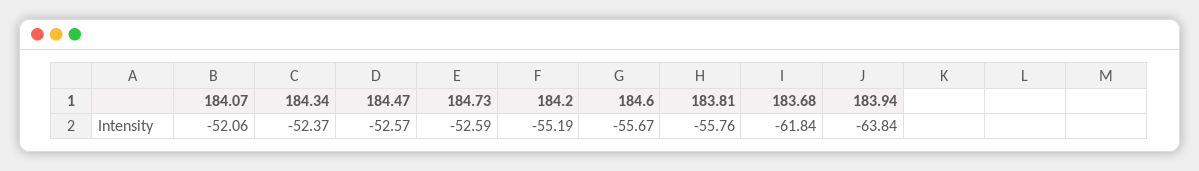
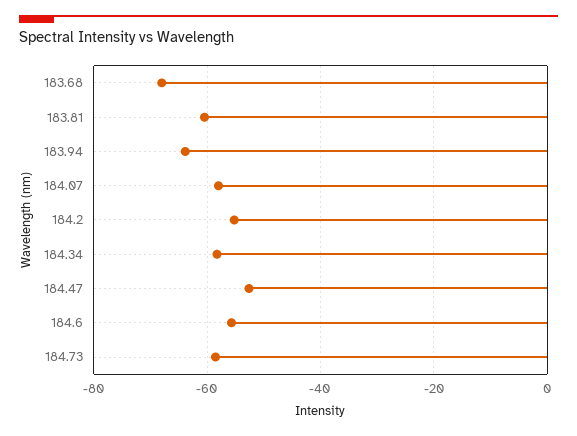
  {
-   "184.07": -52.06,
+   "184.07": -58,
-   "184.34": -52.37,
+   "184.34": -58,
    "184.47": -52.57,
-   "184.73": -52.59,
+   "184.73": -58,
    "184.2": -55.19,
    "184.6": -55.67,
-   "183.81": -55.76,
+   "183.81": -60,
-   "183.68": -61.84,
+   "183.68": -68,
    "183.94": -63.84
  }

